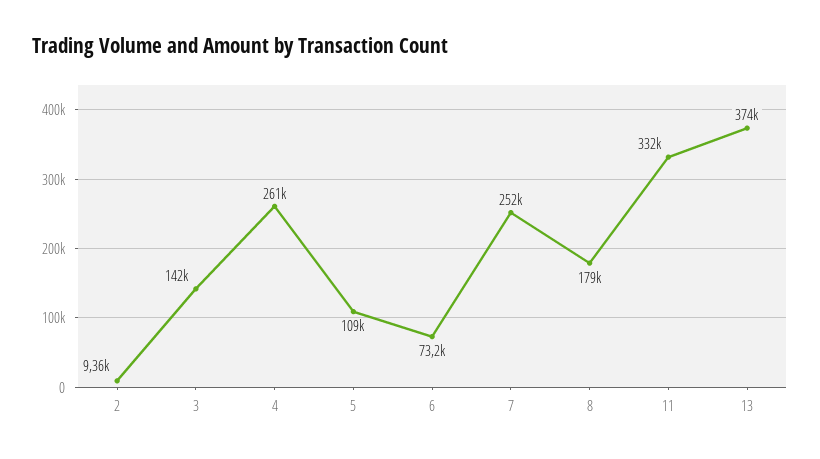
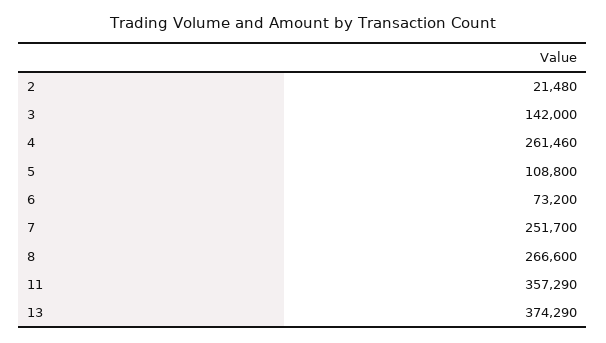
  {
-   "2": 9360,
+   "2": 21480,
    "3": 142000,
    "4": 261460,
    "5": 108800,
    "6": 73200,
    "7": 251700,
-   "8": 179000,
+   "8": 266600,
-   "11": 332000,
+   "11": 357290,
    "13": 374290
  }

